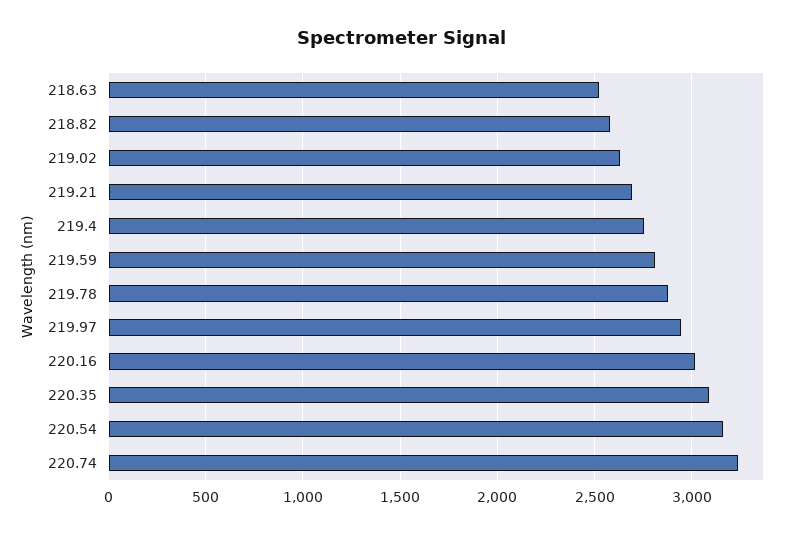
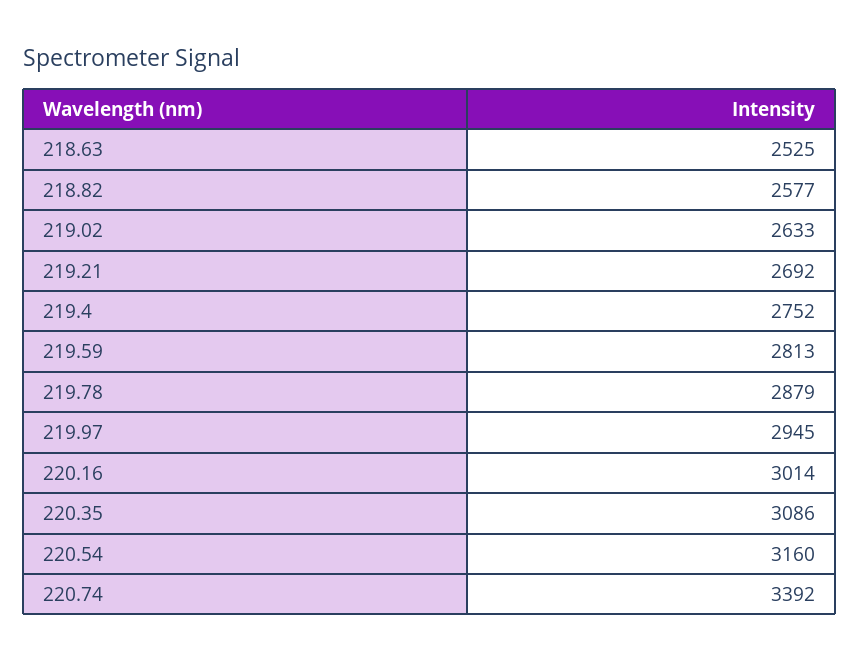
  {
    "218.63": 2525,
    "218.82": 2577,
    "219.02": 2633,
    "219.21": 2692,
    "219.4": 2752,
    "219.59": 2813,
    "219.78": 2879,
    "219.97": 2945,
    "220.16": 3014,
    "220.35": 3086,
    "220.54": 3160,
-   "220.74": 3250
+   "220.74": 3392
  }

